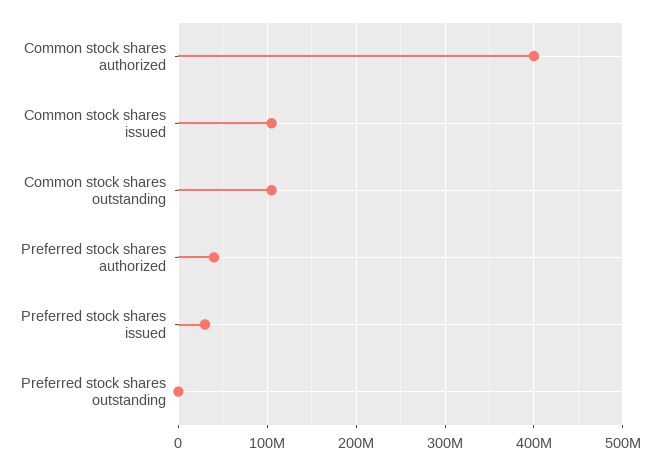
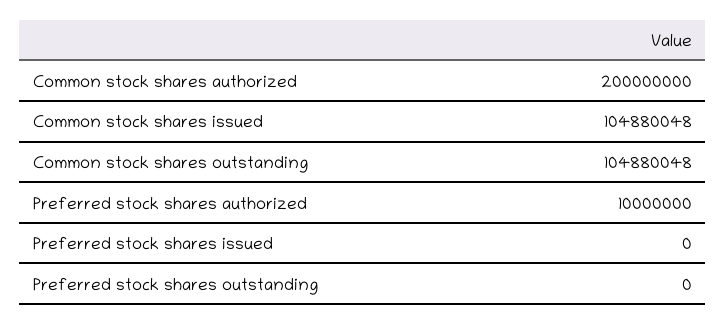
  {
-   "Common stock shares authorized": 400000000,
+   "Common stock shares authorized": 200000000,
    "Common stock shares issued": 104880048,
    "Common stock shares outstanding": 104880048,
-   "Preferred stock shares authorized": 40000000,
+   "Preferred stock shares authorized": 10000000,
-   "Preferred stock shares issued": 30000000,
+   "Preferred stock shares issued": 0,
    "Preferred stock shares outstanding": 0
  }

